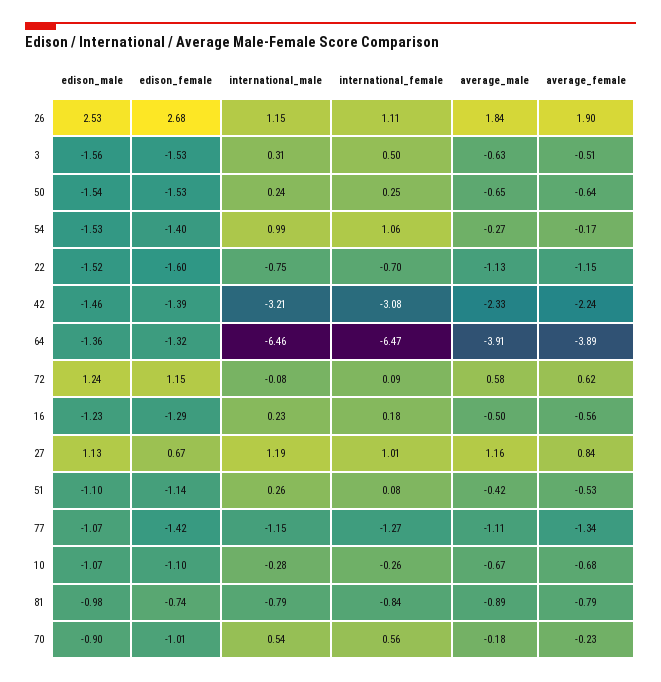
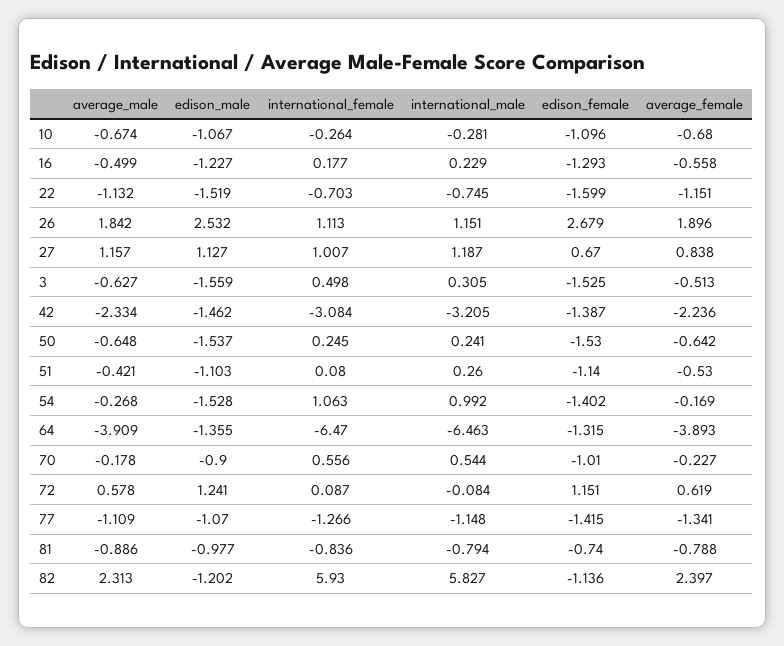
  {
    "edison_male": {
      "26": 2.532,
      "3": -1.559,
      "50": -1.537,
      "54": -1.528,
      "22": -1.519,
      "42": -1.462,
      "64": -1.355,
      "72": 1.241,
      "16": -1.227,
      "27": 1.127,
      "51": -1.103,
      "77": -1.07,
      "10": -1.067,
      "81": -0.977,
-     "70": -0.9
+     "70": -0.9,
+     "82": -1.202
    },
    "edison_female": {
      "26": 2.679,
      "3": -1.525,
      "50": -1.53,
      "54": -1.402,
      "22": -1.599,
      "42": -1.387,
      "64": -1.315,
      "72": 1.151,
      "16": -1.293,
      "27": 0.67,
      "51": -1.14,
      "77": -1.415,
      "10": -1.096,
      "81": -0.74,
-     "70": -1.01
+     "70": -1.01,
+     "82": -1.136
    },
    "international_male": {
      "26": 1.151,
      "3": 0.305,
      "50": 0.241,
      "54": 0.992,
      "22": -0.745,
      "42": -3.205,
      "64": -6.463,
      "72": -0.084,
      "16": 0.229,
      "27": 1.187,
      "51": 0.26,
      "77": -1.148,
      "10": -0.281,
      "81": -0.794,
-     "70": 0.544
+     "70": 0.544,
+     "82": 5.827
    },
    "international_female": {
      "26": 1.113,
      "3": 0.498,
      "50": 0.245,
      "54": 1.063,
      "22": -0.703,
      "42": -3.084,
      "64": -6.47,
      "72": 0.087,
      "16": 0.177,
      "27": 1.007,
      "51": 0.08,
      "77": -1.266,
      "10": -0.264,
      "81": -0.836,
-     "70": 0.556
+     "70": 0.556,
+     "82": 5.93
    },
    "average_male": {
      "26": 1.842,
      "3": -0.627,
      "50": -0.648,
      "54": -0.268,
      "22": -1.132,
      "42": -2.334,
      "64": -3.909,
      "72": 0.578,
      "16": -0.499,
      "27": 1.157,
      "51": -0.421,
      "77": -1.109,
      "10": -0.674,
      "81": -0.886,
-     "70": -0.178
+     "70": -0.178,
+     "82": 2.313
    },
    "average_female": {
      "26": 1.896,
      "3": -0.513,
      "50": -0.642,
      "54": -0.169,
      "22": -1.151,
      "42": -2.236,
      "64": -3.893,
      "72": 0.619,
      "16": -0.558,
      "27": 0.838,
      "51": -0.53,
      "77": -1.341,
      "10": -0.68,
      "81": -0.788,
-     "70": -0.227
+     "70": -0.227,
+     "82": 2.397
    }
  }

